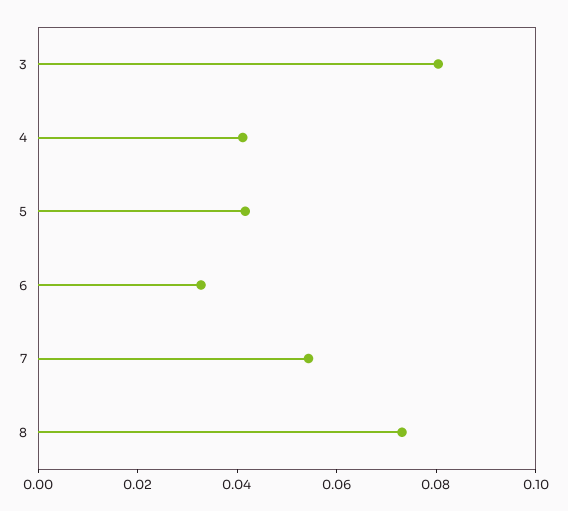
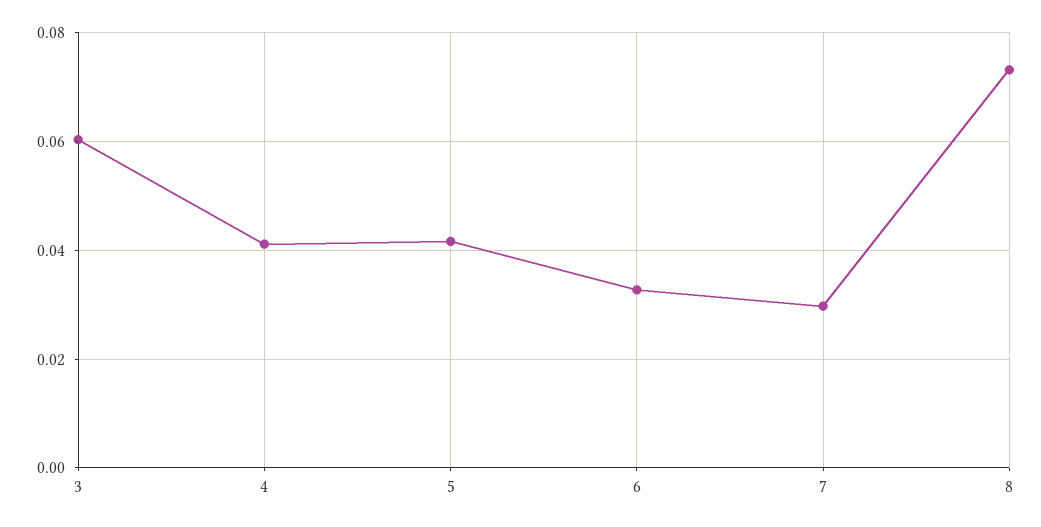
  {
-   "3": 0.08,
+   "3": 0.06,
    "4": 0.042,
    "5": 0.042,
    "6": 0.032,
-   "7": 0.055,
+   "7": 0.03,
    "8": 0.074
  }

